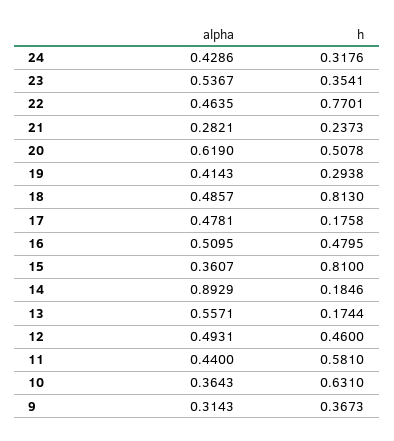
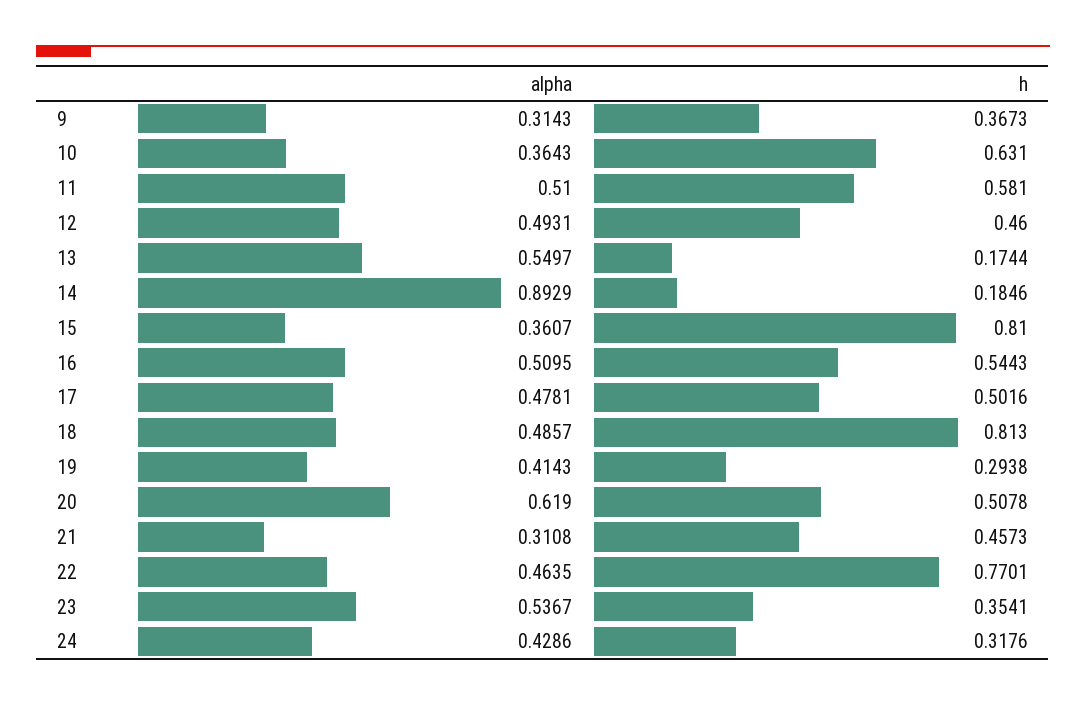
  {
    "alpha": {
      "24": 0.4286,
      "23": 0.5367,
      "22": 0.4635,
-     "21": 0.2821,
+     "21": 0.3108,
      "20": 0.619,
      "19": 0.4143,
      "18": 0.4857,
      "17": 0.4781,
      "16": 0.5095,
      "15": 0.3607,
      "14": 0.8929,
-     "13": 0.5571,
+     "13": 0.5497,
      "12": 0.4931,
-     "11": 0.44,
+     "11": 0.51,
      "10": 0.3643,
      "9": 0.3143
    },
    "h": {
      "24": 0.3176,
      "23": 0.3541,
      "22": 0.7701,
-     "21": 0.2373,
+     "21": 0.4573,
      "20": 0.5078,
      "19": 0.2938,
      "18": 0.813,
-     "17": 0.1758,
+     "17": 0.5016,
-     "16": 0.4795,
+     "16": 0.5443,
      "15": 0.81,
      "14": 0.1846,
      "13": 0.1744,
      "12": 0.46,
      "11": 0.581,
      "10": 0.631,
      "9": 0.3673
    }
  }

